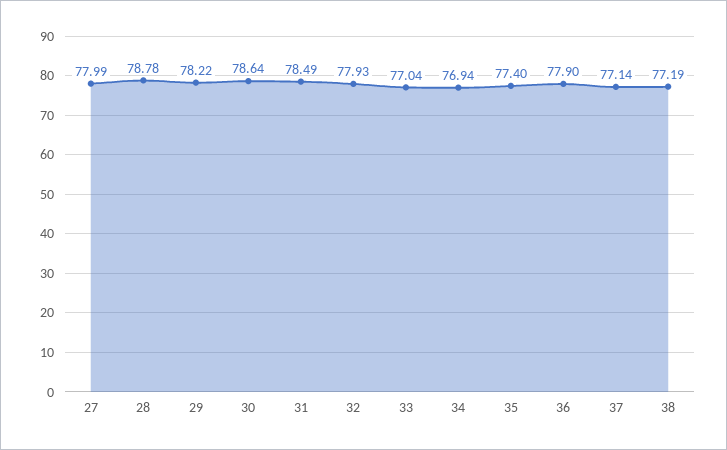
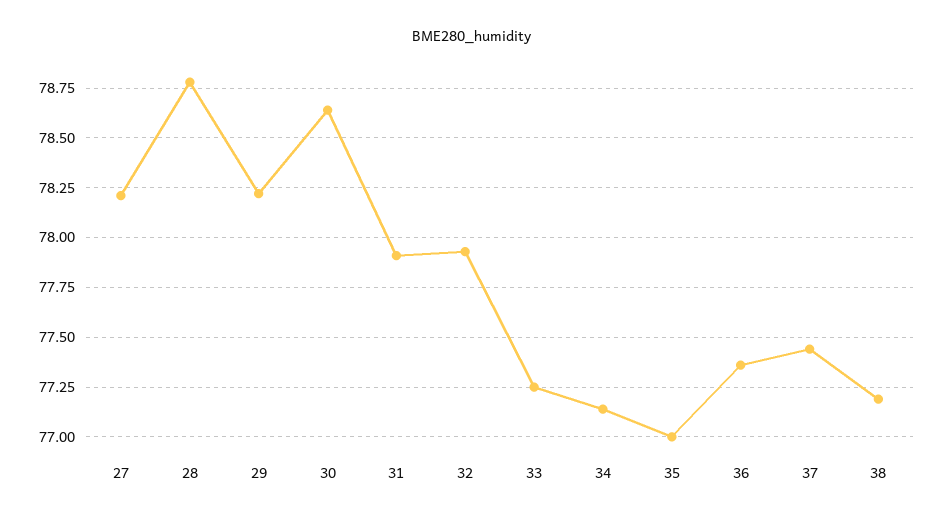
  {
-   "27": 77.99,
+   "27": 78.2,
    "28": 78.78,
    "29": 78.22,
    "30": 78.64,
-   "31": 78.49,
+   "31": 77.9,
    "32": 77.93,
-   "33": 77.04,
+   "33": 77.25,
-   "34": 76.94,
+   "34": 77.15,
-   "35": 77.4,
+   "35": 77,
-   "36": 77.9,
+   "36": 77.35,
-   "37": 77.14,
+   "37": 77.45,
    "38": 77.19
  }

